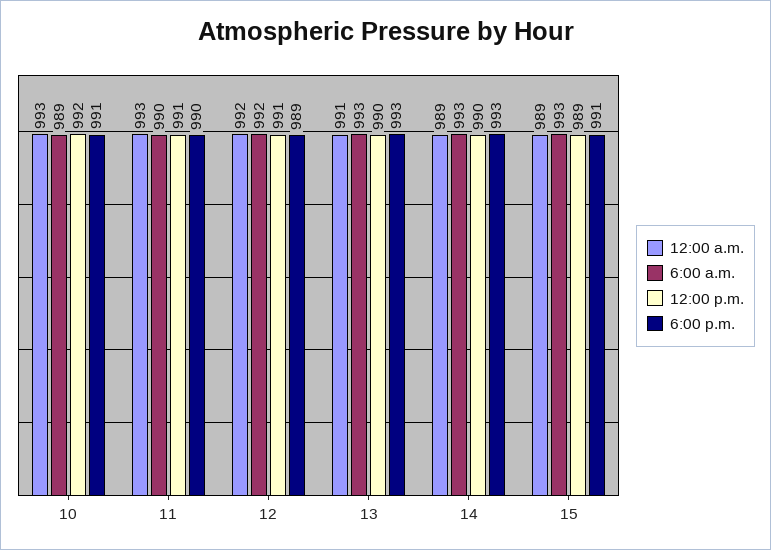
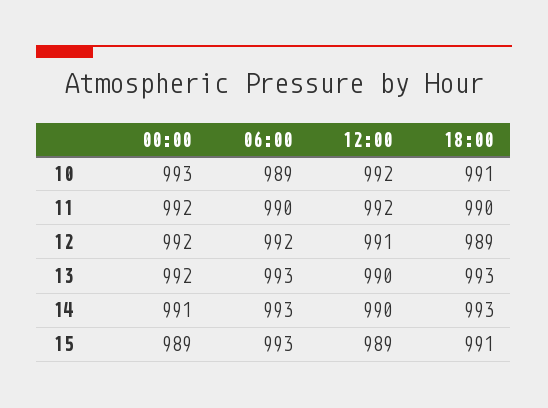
  {
    "12:00 a.m.": {
      "10": 993,
-     "11": 993,
+     "11": 992,
      "12": 992,
-     "13": 991,
+     "13": 992,
-     "14": 989,
+     "14": 991,
      "15": 989
    },
    "6:00 a.m.": {
      "10": 989,
      "11": 990,
      "12": 992,
      "13": 993,
      "14": 993,
      "15": 993
    },
    "12:00 p.m.": {
      "10": 992,
-     "11": 991,
+     "11": 992,
      "12": 991,
      "13": 990,
      "14": 990,
      "15": 989
    },
    "6:00 p.m.": {
      "10": 991,
      "11": 990,
      "12": 989,
      "13": 993,
      "14": 993,
      "15": 991
    }
  }

